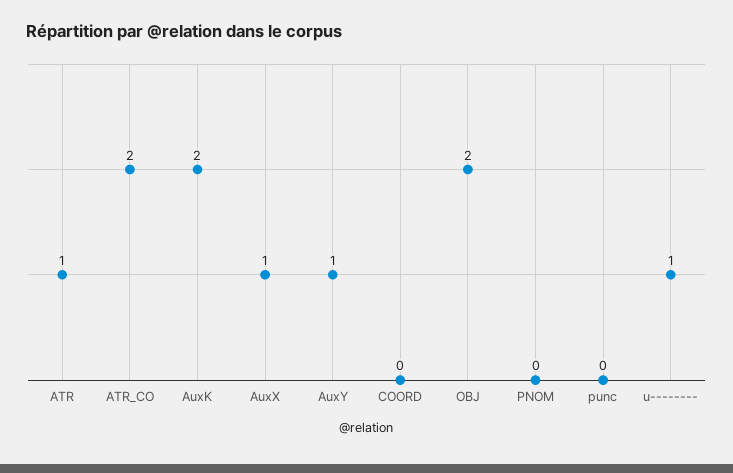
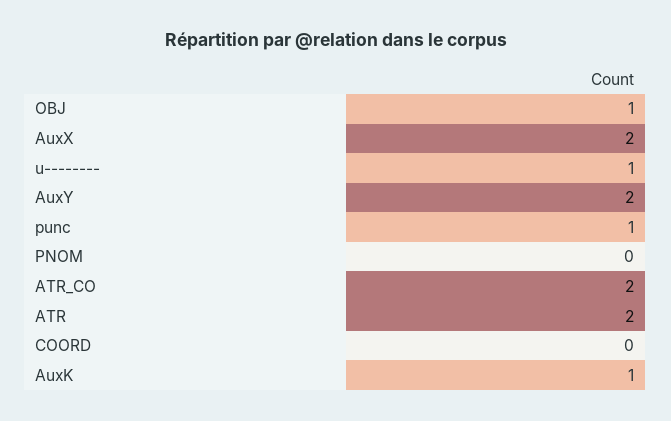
  {
-   "ATR": 1,
+   "ATR": 2,
    "ATR_CO": 2,
-   "AuxK": 2,
+   "AuxK": 1,
-   "AuxX": 1,
+   "AuxX": 2,
-   "AuxY": 1,
+   "AuxY": 2,
    "COORD": 0,
-   "OBJ": 2,
+   "OBJ": 1,
    "PNOM": 0,
-   "punc": 0,
+   "punc": 1,
    "u--------": 1
  }

